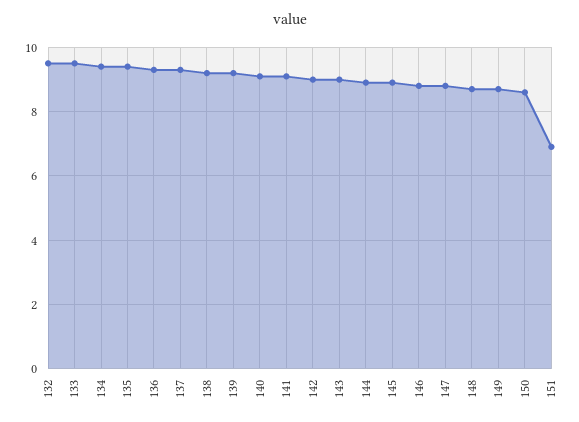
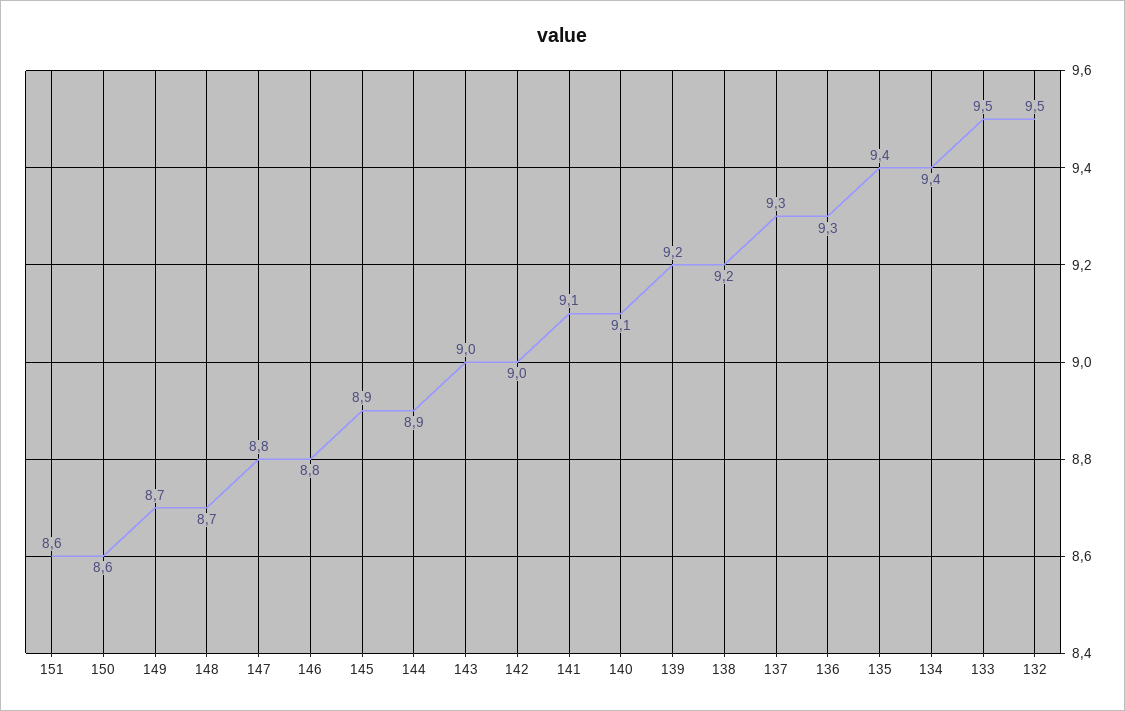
  {
    "132": 9.5,
    "133": 9.5,
    "134": 9.4,
    "135": 9.4,
    "136": 9.3,
    "137": 9.3,
    "138": 9.2,
    "139": 9.2,
    "140": 9.1,
    "141": 9.1,
    "142": 9,
    "143": 9,
    "144": 8.9,
    "145": 8.9,
    "146": 8.8,
    "147": 8.8,
    "148": 8.7,
    "149": 8.7,
    "150": 8.6,
-   "151": 7
+   "151": 8.6
  }

